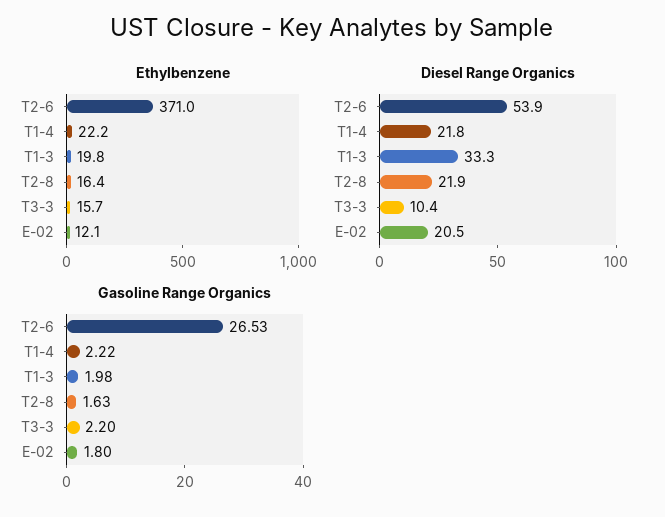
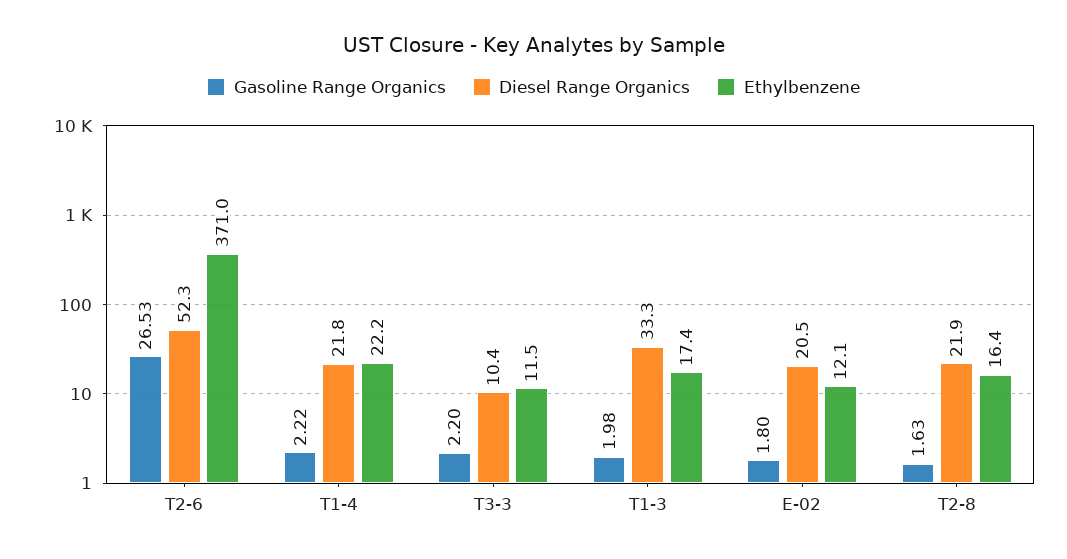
  {
    "Ethylbenzene": {
      "T2-6": 371,
      "T1-4": 22.2,
-     "T1-3": 19.8,
+     "T1-3": 17.4,
      "T2-8": 16.4,
-     "T3-3": 15.7,
+     "T3-3": 11.5,
      "E-02": 12.1
    },
    "Diesel Range Organics": {
-     "T2-6": 53.9,
+     "T2-6": 52.3,
      "T1-4": 21.8,
      "T1-3": 33.3,
      "T2-8": 21.9,
      "T3-3": 10.4,
      "E-02": 20.5
    },
    "Gasoline Range Organics": {
      "T2-6": 26.53,
      "T1-4": 2.22,
      "T1-3": 1.98,
      "T2-8": 1.63,
      "T3-3": 2.2,
      "E-02": 1.8
    }
  }

